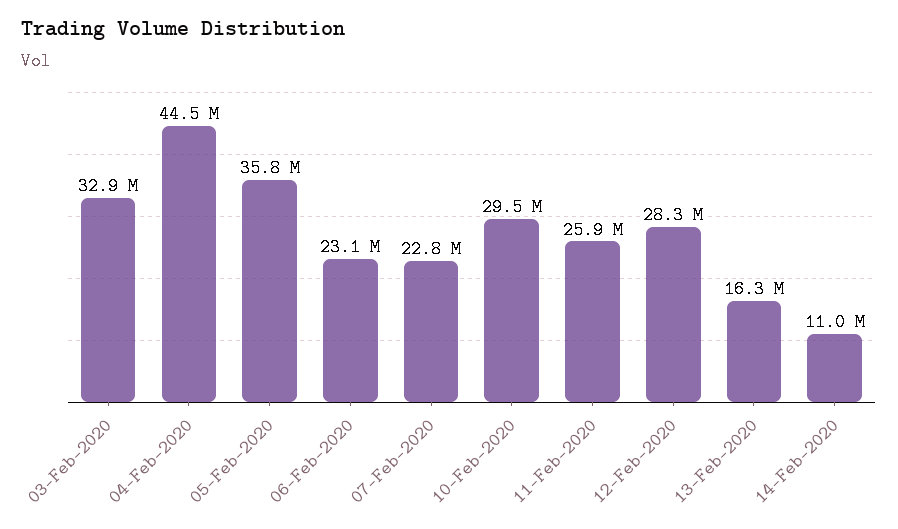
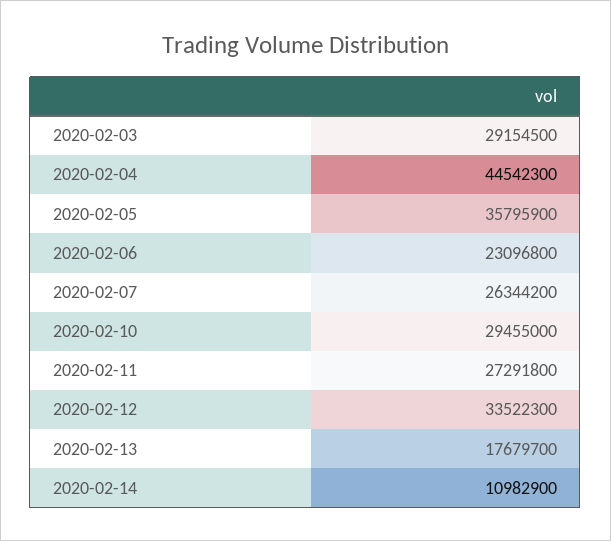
  {
-   "03-Feb-2020": 32900000,
+   "03-Feb-2020": 29154500,
    "04-Feb-2020": 44542300,
    "05-Feb-2020": 35795900,
    "06-Feb-2020": 23096800,
-   "07-Feb-2020": 22800000,
+   "07-Feb-2020": 26344200,
    "10-Feb-2020": 29455000,
-   "11-Feb-2020": 25900000,
+   "11-Feb-2020": 27291800,
-   "12-Feb-2020": 28300000,
+   "12-Feb-2020": 33522300,
-   "13-Feb-2020": 16300000,
+   "13-Feb-2020": 17679700,
    "14-Feb-2020": 10982900
  }

